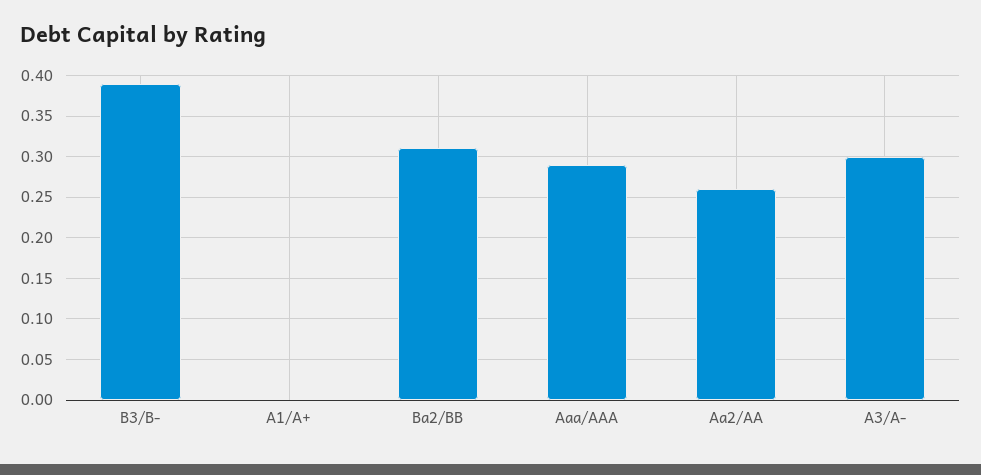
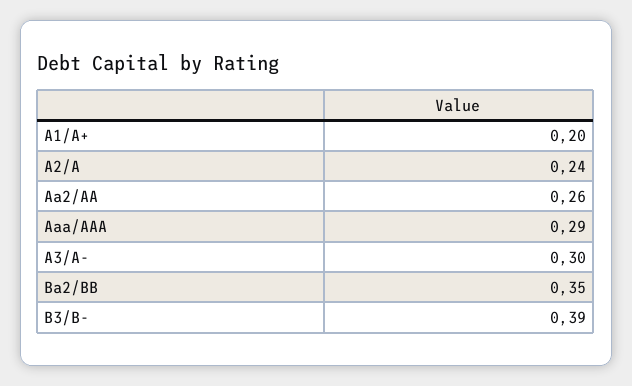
  {
    "B3/B-": 0.39,
-   "A1/A+": 0,
+   "A1/A+": 0.2,
-   "Ba2/BB": 0.31,
+   "Ba2/BB": 0.35,
    "Aaa/AAA": 0.29,
    "Aa2/AA": 0.26,
-   "A3/A-": 0.3
+   "A3/A-": 0.3,
+   "A2/A": 0.24
  }

